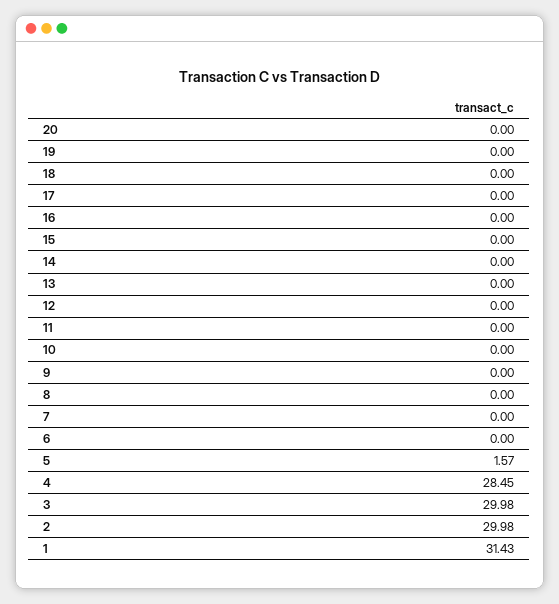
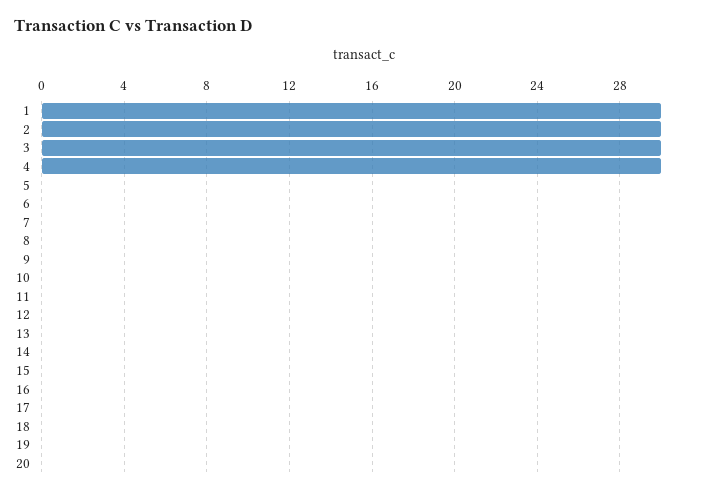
  {
    "20": 0,
    "19": 0,
    "18": 0,
    "17": 0,
    "16": 0,
    "15": 0,
    "14": 0,
    "13": 0,
    "12": 0,
    "11": 0,
    "10": 0,
    "9": 0,
    "8": 0,
    "7": 0,
    "6": 0,
-   "5": 1.57,
+   "5": 0,
-   "4": 28.45,
+   "4": 30,
    "3": 29.98,
    "2": 29.98,
-   "1": 31.43
+   "1": 30
  }

